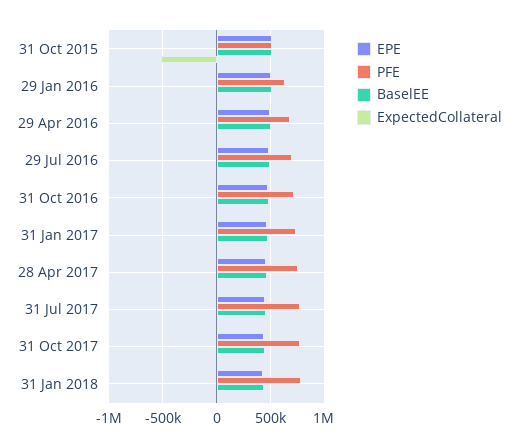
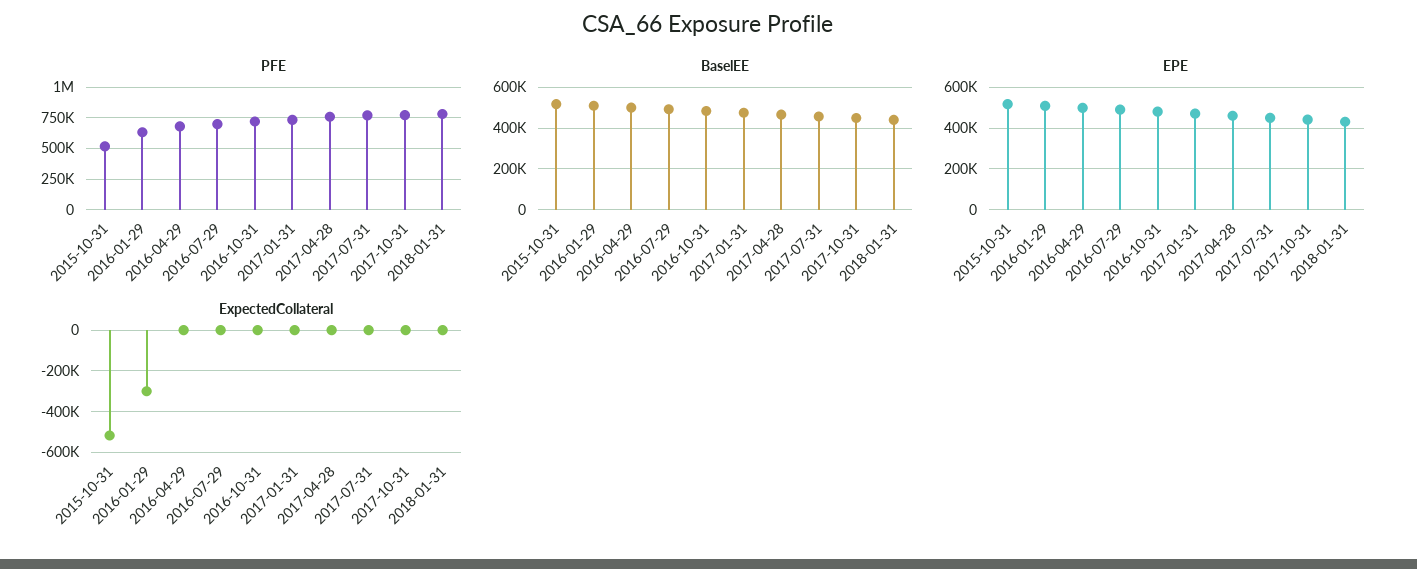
  {
    "EPE": {
      "31 Oct 2015": 500000,
      "29 Jan 2016": 500000,
      "29 Apr 2016": 500000,
      "29 Jul 2016": 500000,
      "31 Oct 2016": 500000,
      "31 Jan 2017": 450000,
      "28 Apr 2017": 450000,
      "31 Jul 2017": 450000,
      "31 Oct 2017": 450000,
      "31 Jan 2018": 450000
    },
    "PFE": {
      "31 Oct 2015": 500000,
      "29 Jan 2016": 650000,
      "29 Apr 2016": 700000,
      "29 Jul 2016": 700000,
      "31 Oct 2016": 700000,
      "31 Jan 2017": 750000,
      "28 Apr 2017": 750000,
      "31 Jul 2017": 750000,
      "31 Oct 2017": 750000,
      "31 Jan 2018": 800000
    },
    "BaselEE": {
      "31 Oct 2015": 500000,
      "29 Jan 2016": 500000,
      "29 Apr 2016": 500000,
      "29 Jul 2016": 500000,
      "31 Oct 2016": 500000,
      "31 Jan 2017": 450000,
      "28 Apr 2017": 450000,
      "31 Jul 2017": 450000,
      "31 Oct 2017": 450000,
      "31 Jan 2018": 450000
    },
    "ExpectedCollateral": {
      "31 Oct 2015": -500000,
-     "29 Jan 2016": 0,
+     "29 Jan 2016": -300000,
      "29 Apr 2016": 0,
      "29 Jul 2016": 0,
      "31 Oct 2016": 0,
      "31 Jan 2017": 0,
      "28 Apr 2017": 0,
      "31 Jul 2017": 0,
      "31 Oct 2017": 0,
      "31 Jan 2018": 0
    }
  }

